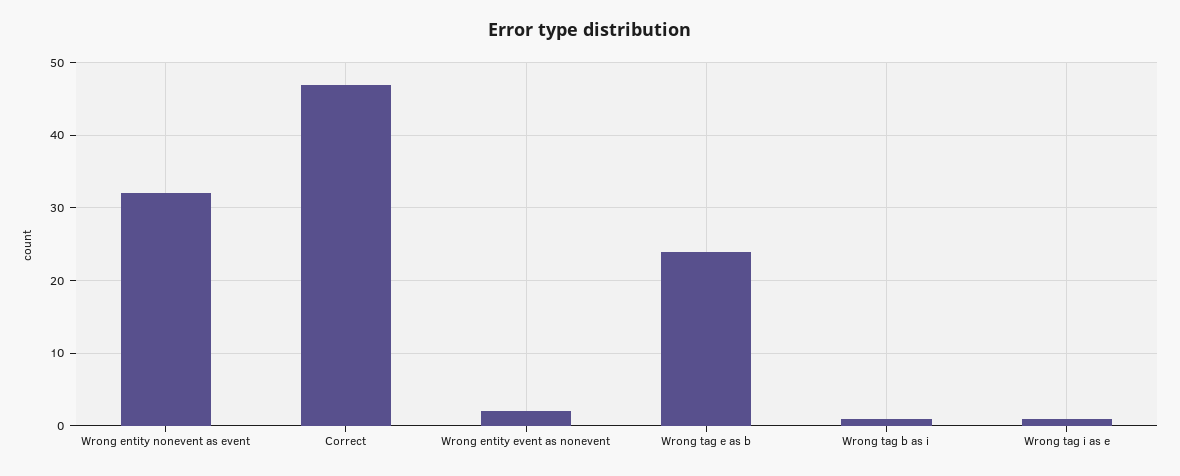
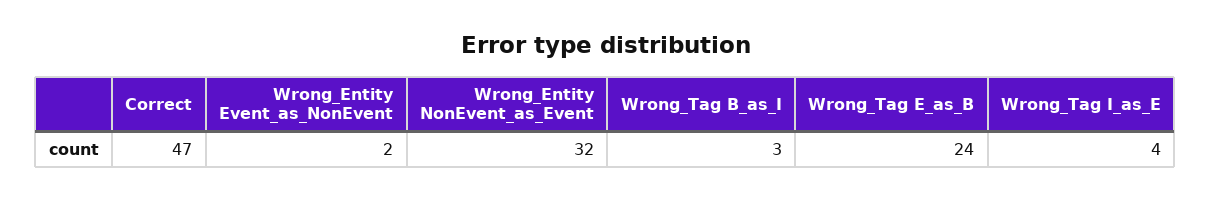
  {
    "Wrong entity nonevent as event": 32,
    "Correct": 47,
    "Wrong entity event as nonevent": 2,
    "Wrong tag e as b": 24,
-   "Wrong tag b as i": 1,
+   "Wrong tag b as i": 3,
-   "Wrong tag i as e": 1
+   "Wrong tag i as e": 4
  }

